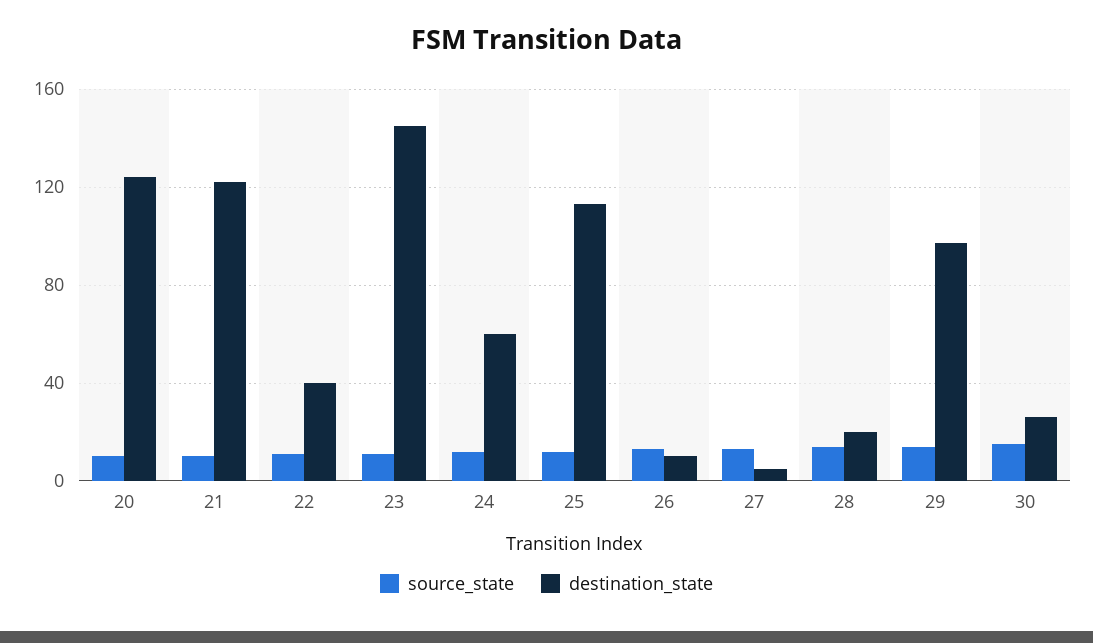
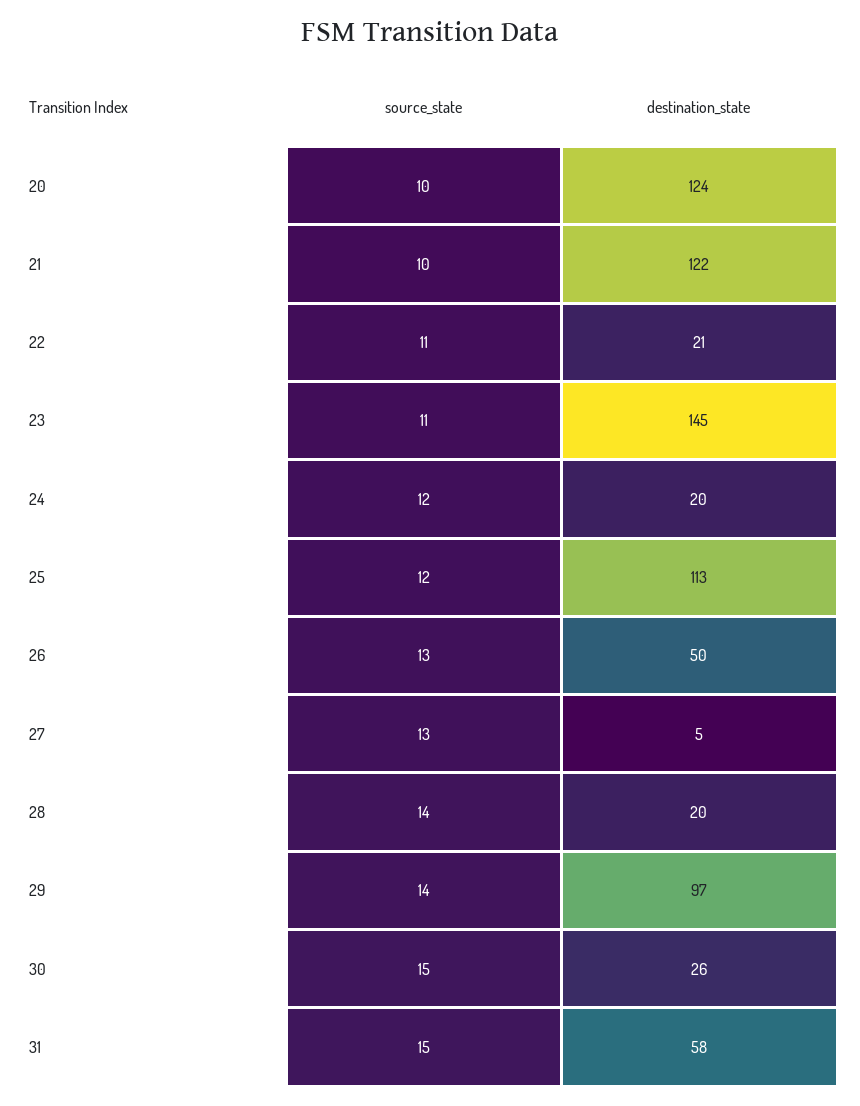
  {
    "source_state": {
      "20": 10,
      "21": 10,
      "22": 11,
      "23": 11,
      "24": 12,
      "25": 12,
      "26": 13,
      "27": 13,
      "28": 14,
      "29": 14,
-     "30": 15
+     "30": 15,
+     "31": 15
    },
    "destination_state": {
      "20": 124,
      "21": 122,
-     "22": 40,
+     "22": 21,
      "23": 145,
-     "24": 60,
+     "24": 20,
      "25": 113,
-     "26": 10,
+     "26": 50,
      "27": 5,
      "28": 20,
      "29": 97,
-     "30": 26
+     "30": 26,
+     "31": 58
    }
  }

